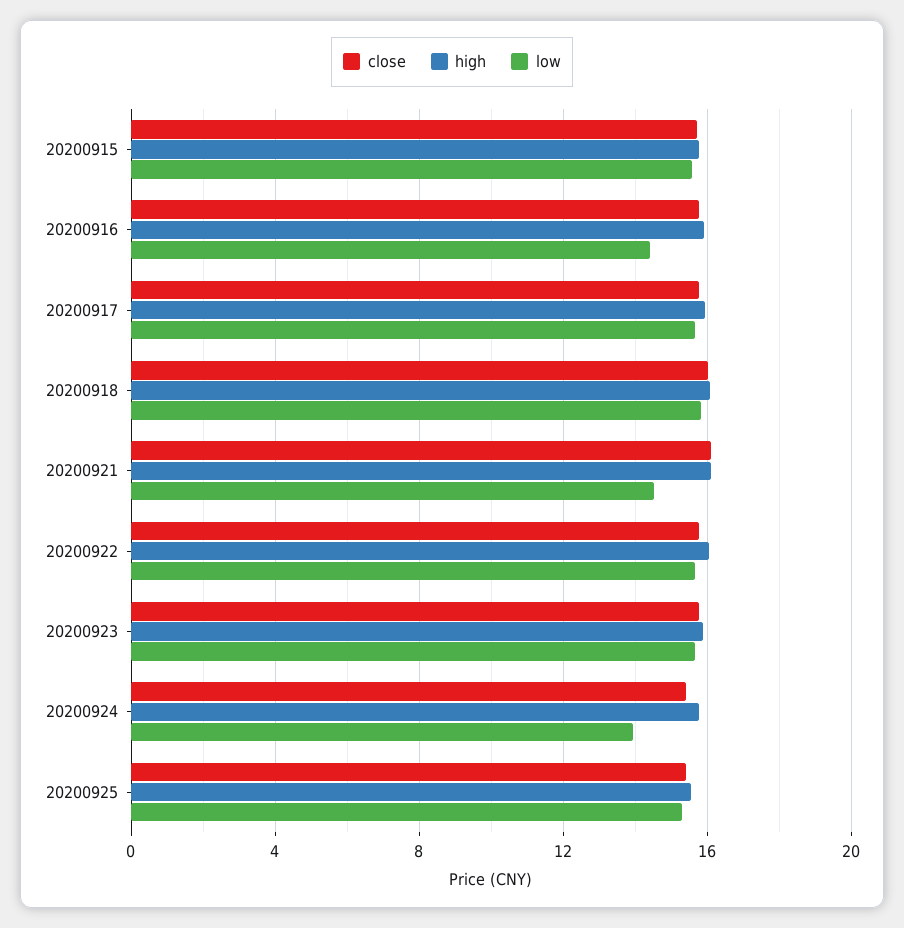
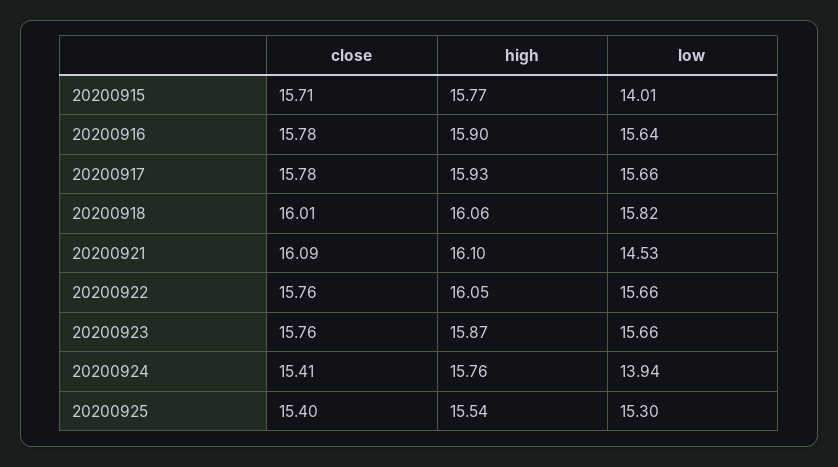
  {
    "close": {
      "20200915": 15.71,
      "20200916": 15.78,
      "20200917": 15.78,
      "20200918": 16.01,
      "20200921": 16.09,
      "20200922": 15.76,
      "20200923": 15.76,
      "20200924": 15.41,
      "20200925": 15.4
    },
    "high": {
      "20200915": 15.77,
      "20200916": 15.9,
      "20200917": 15.93,
      "20200918": 16.06,
      "20200921": 16.1,
      "20200922": 16.05,
      "20200923": 15.87,
      "20200924": 15.76,
      "20200925": 15.54
    },
    "low": {
-     "20200915": 15.5,
+     "20200915": 14.01,
-     "20200916": 14.5,
+     "20200916": 15.64,
      "20200917": 15.66,
      "20200918": 15.82,
      "20200921": 14.53,
      "20200922": 15.66,
      "20200923": 15.66,
      "20200924": 13.94,
      "20200925": 15.3
    }
  }

